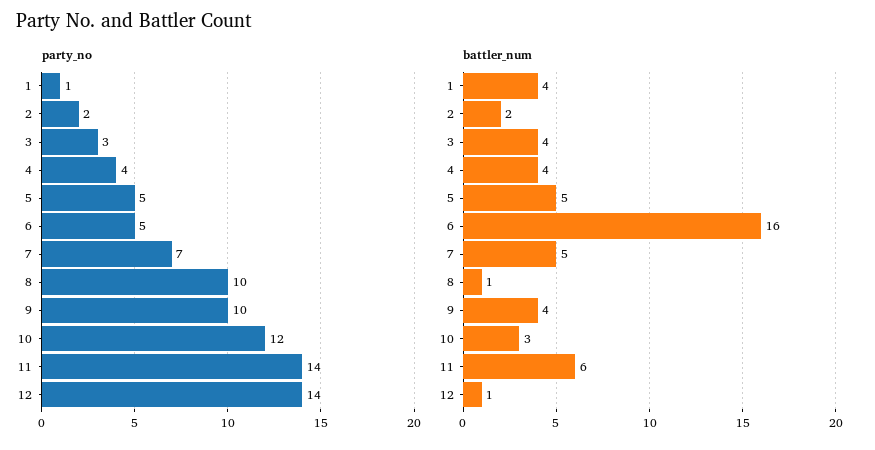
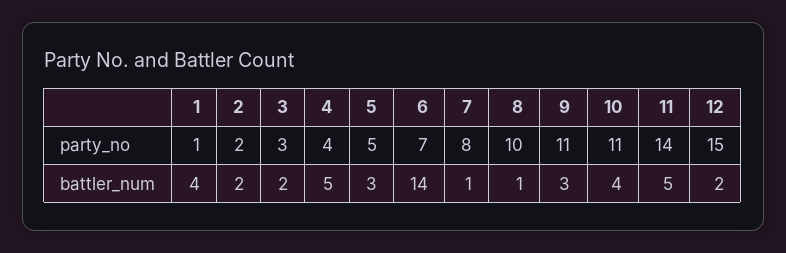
  {
    "party_no": {
      "1": 1,
      "2": 2,
      "3": 3,
      "4": 4,
      "5": 5,
-     "6": 5,
+     "6": 7,
-     "7": 7,
+     "7": 8,
      "8": 10,
-     "9": 10,
+     "9": 11,
-     "10": 12,
+     "10": 11,
      "11": 14,
-     "12": 14
+     "12": 15
    },
    "battler_num": {
      "1": 4,
      "2": 2,
-     "3": 4,
+     "3": 2,
-     "4": 4,
+     "4": 5,
-     "5": 5,
+     "5": 3,
-     "6": 16,
+     "6": 14,
-     "7": 5,
+     "7": 1,
      "8": 1,
-     "9": 4,
+     "9": 3,
-     "10": 3,
+     "10": 4,
-     "11": 6,
+     "11": 5,
-     "12": 1
+     "12": 2
    }
  }

